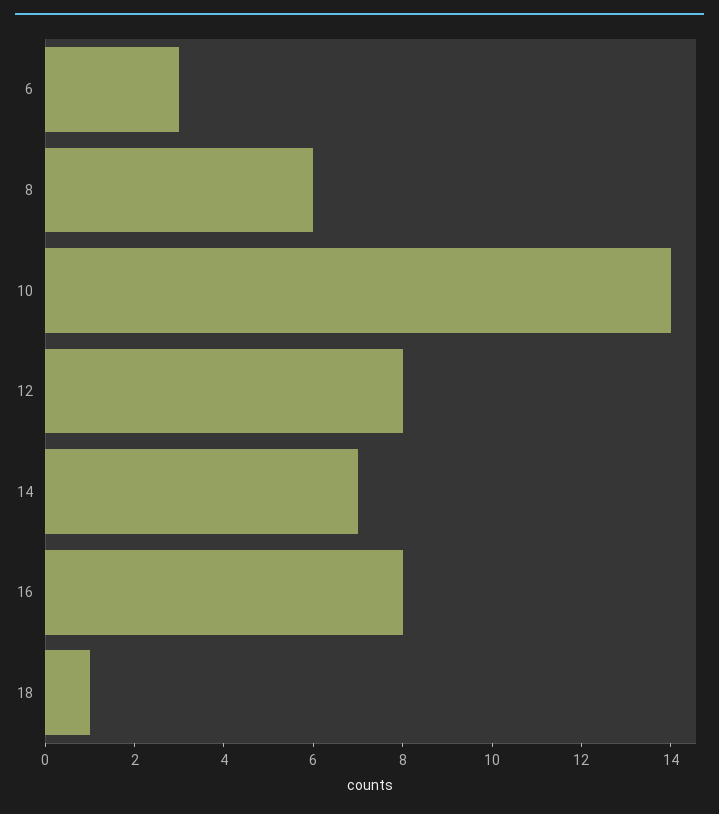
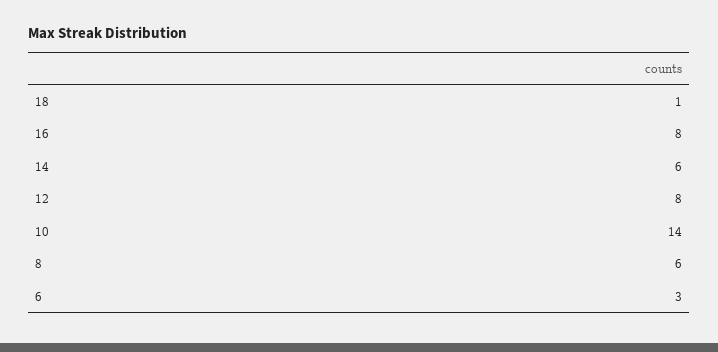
  {
    "6": 3,
    "8": 6,
    "10": 14,
    "12": 8,
-   "14": 7,
+   "14": 6,
    "16": 8,
    "18": 1
  }

